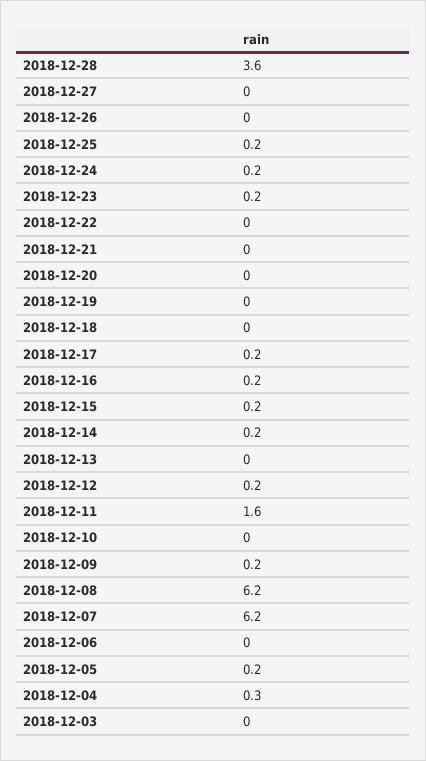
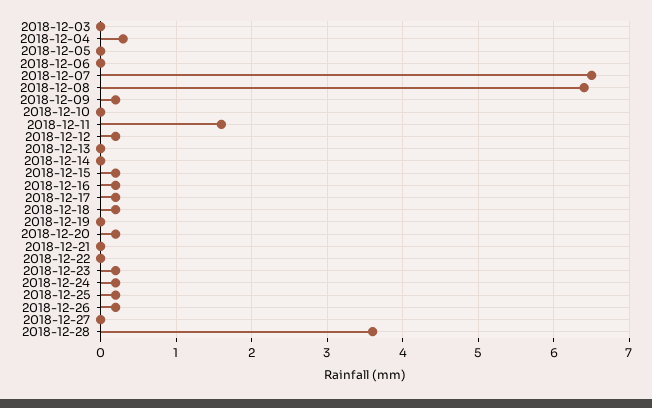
  {
    "2018-12-28": 3.6,
    "2018-12-27": 0,
-   "2018-12-26": 0,
+   "2018-12-26": 0.2,
    "2018-12-25": 0.2,
    "2018-12-24": 0.2,
    "2018-12-23": 0.2,
    "2018-12-22": 0,
    "2018-12-21": 0,
-   "2018-12-20": 0,
+   "2018-12-20": 0.2,
    "2018-12-19": 0,
-   "2018-12-18": 0,
+   "2018-12-18": 0.2,
    "2018-12-17": 0.2,
    "2018-12-16": 0.2,
    "2018-12-15": 0.2,
-   "2018-12-14": 0.2,
+   "2018-12-14": 0,
    "2018-12-13": 0,
    "2018-12-12": 0.2,
    "2018-12-11": 1.6,
    "2018-12-10": 0,
    "2018-12-09": 0.2,
-   "2018-12-08": 6.2,
+   "2018-12-08": 6.4,
-   "2018-12-07": 6.2,
+   "2018-12-07": 6.5,
    "2018-12-06": 0,
-   "2018-12-05": 0.2,
+   "2018-12-05": 0,
    "2018-12-04": 0.3,
    "2018-12-03": 0
  }

